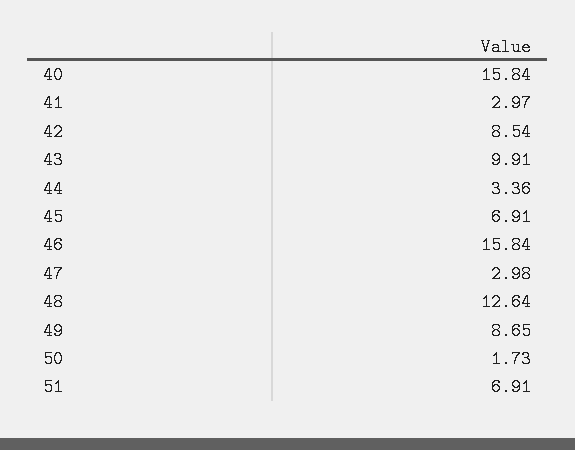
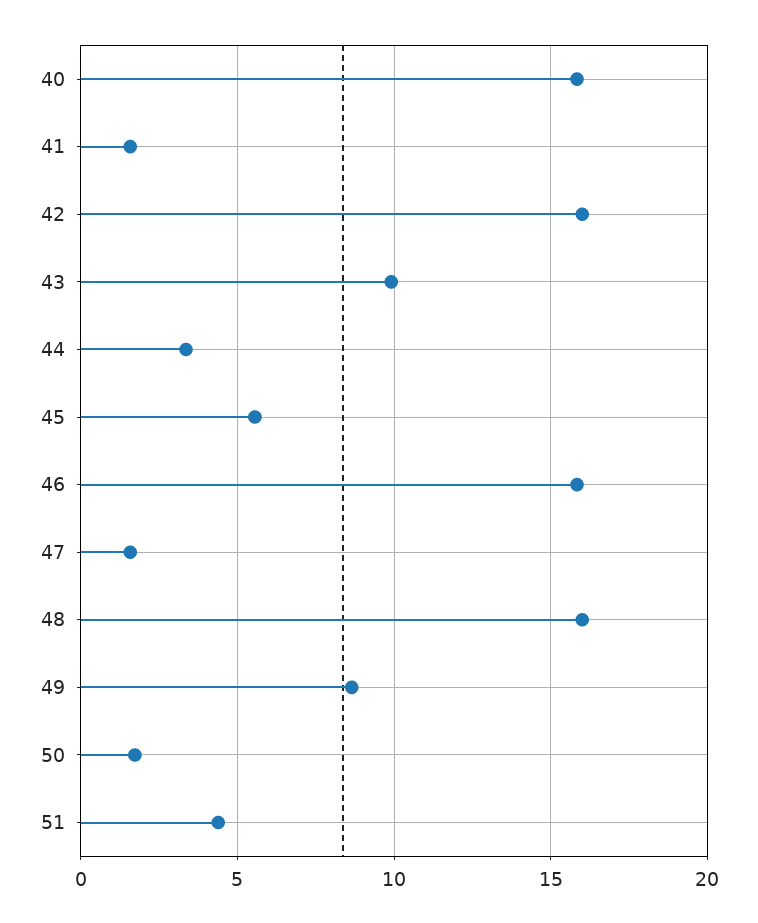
  {
    "40": 15.84,
-   "41": 2.97,
+   "41": 1.5,
-   "42": 8.54,
+   "42": 16,
    "43": 9.91,
    "44": 3.36,
-   "45": 6.91,
+   "45": 5.5,
    "46": 15.84,
-   "47": 2.98,
+   "47": 1.5,
-   "48": 12.64,
+   "48": 16,
    "49": 8.65,
    "50": 1.73,
-   "51": 6.91
+   "51": 4.5
  }

